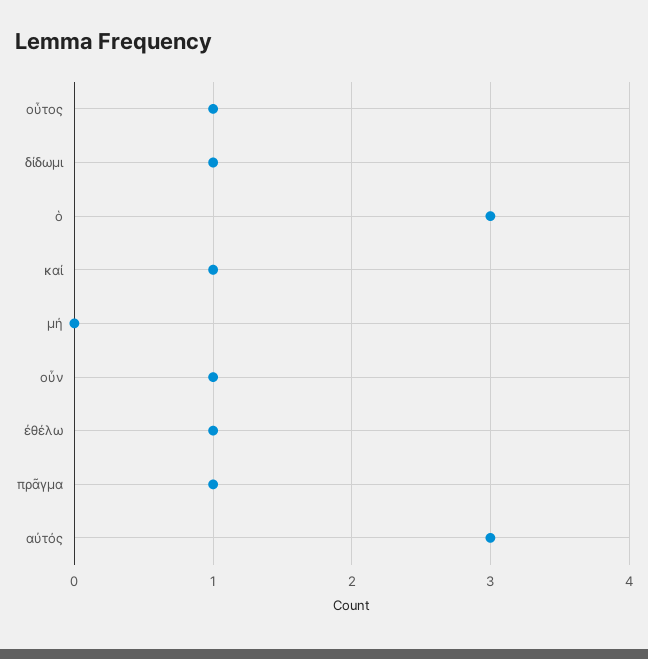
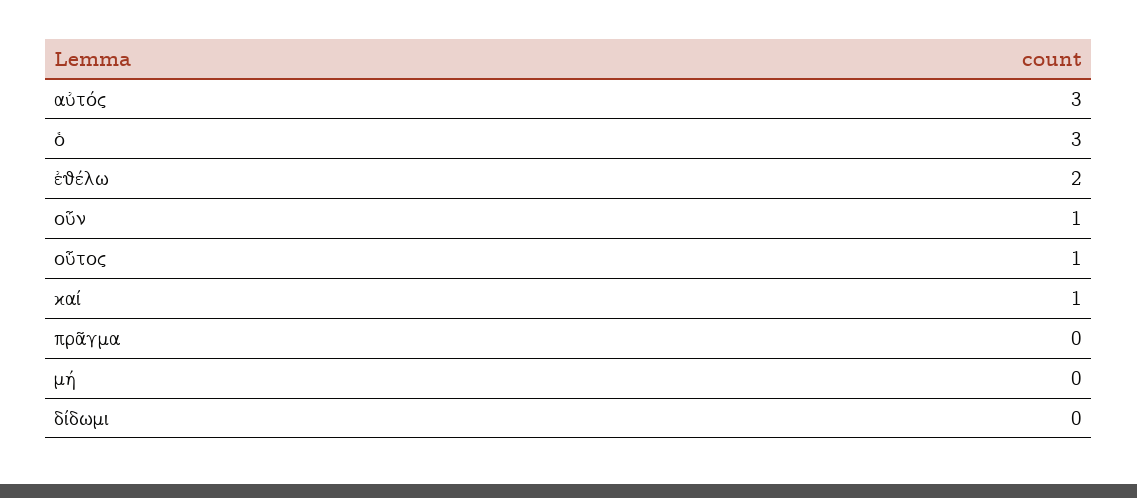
  {
    "οὗτος": 1,
-   "δίδωμι": 1,
+   "δίδωμι": 0,
    "ὁ": 3,
    "καί": 1,
    "μή": 0,
    "οὖν": 1,
-   "ἐθέλω": 1,
+   "ἐθέλω": 2,
-   "πρᾶγμα": 1,
+   "πρᾶγμα": 0,
    "αὐτός": 3
  }

